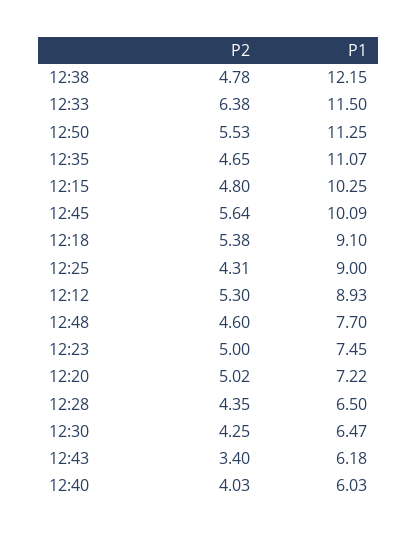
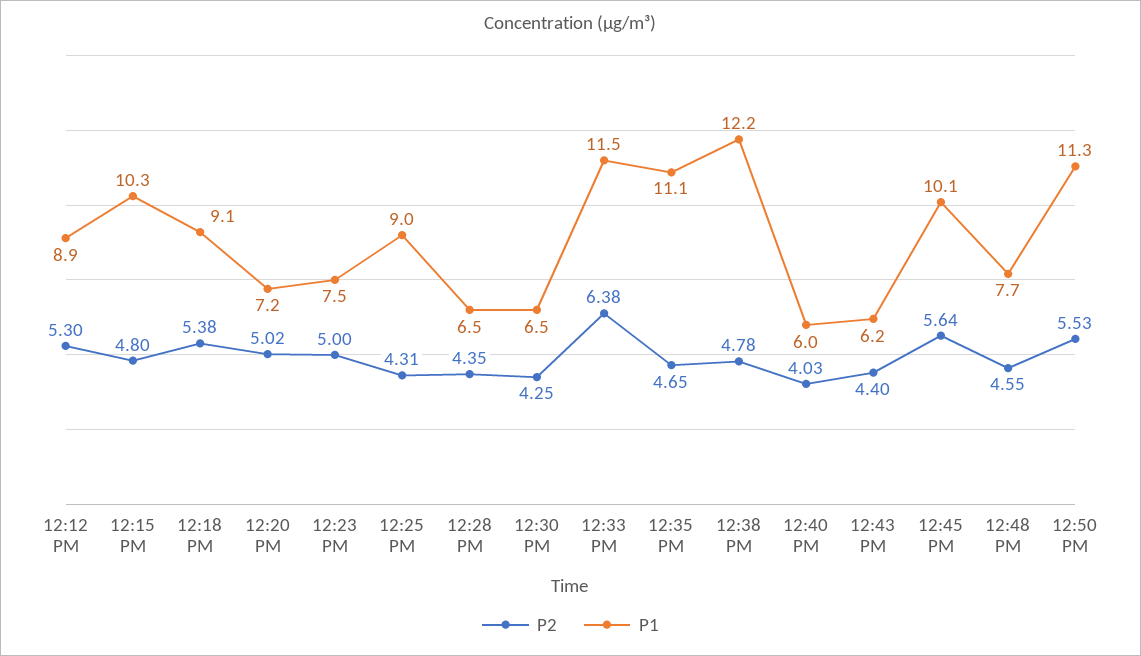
  {
    "P2": {
      "12:38": 4.78,
      "12:33": 6.38,
      "12:50": 5.53,
      "12:35": 4.65,
      "12:15": 4.8,
      "12:45": 5.64,
      "12:18": 5.38,
      "12:25": 4.31,
      "12:12": 5.3,
-     "12:48": 4.6,
+     "12:48": 4.55,
      "12:23": 5,
      "12:20": 5.02,
      "12:28": 4.35,
      "12:30": 4.25,
-     "12:43": 3.4,
+     "12:43": 4.4,
      "12:40": 4.03
    },
    "P1": {
      "12:38": 12.15,
      "12:33": 11.5,
      "12:50": 11.25,
      "12:35": 11.07,
      "12:15": 10.25,
      "12:45": 10.09,
      "12:18": 9.1,
      "12:25": 9,
      "12:12": 8.93,
      "12:48": 7.7,
      "12:23": 7.45,
      "12:20": 7.22,
      "12:28": 6.5,
      "12:30": 6.47,
      "12:43": 6.18,
      "12:40": 6.03
    }
  }

